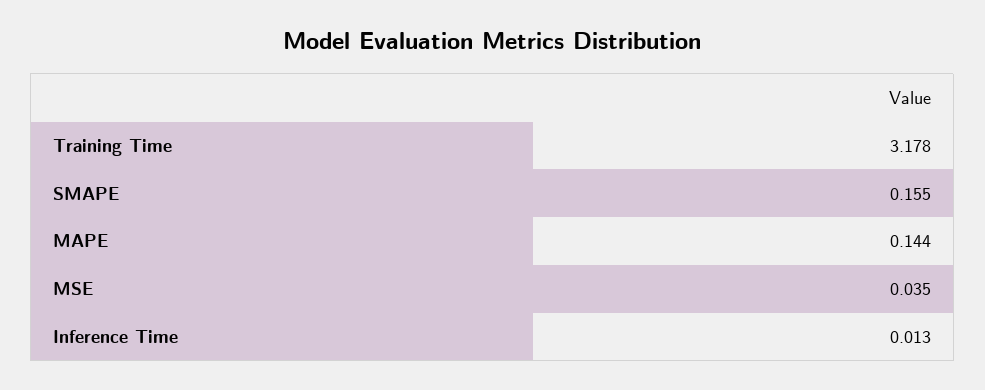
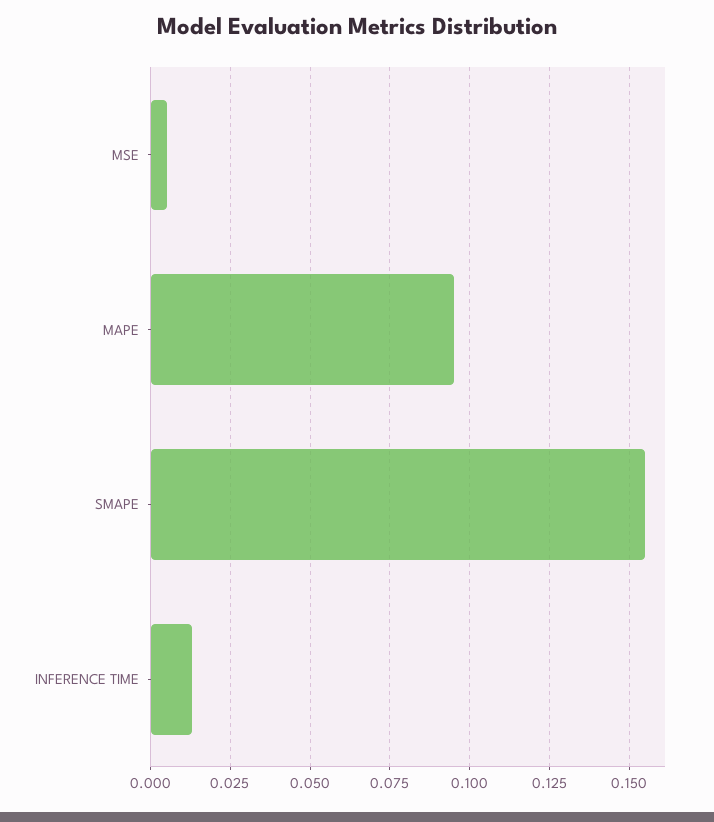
  {
-   "Training Time": 3.178,
    "SMAPE": 0.155,
-   "MAPE": 0.144,
+   "MAPE": 0.095,
-   "MSE": 0.035,
+   "MSE": 0.005,
    "Inference Time": 0.013
  }

